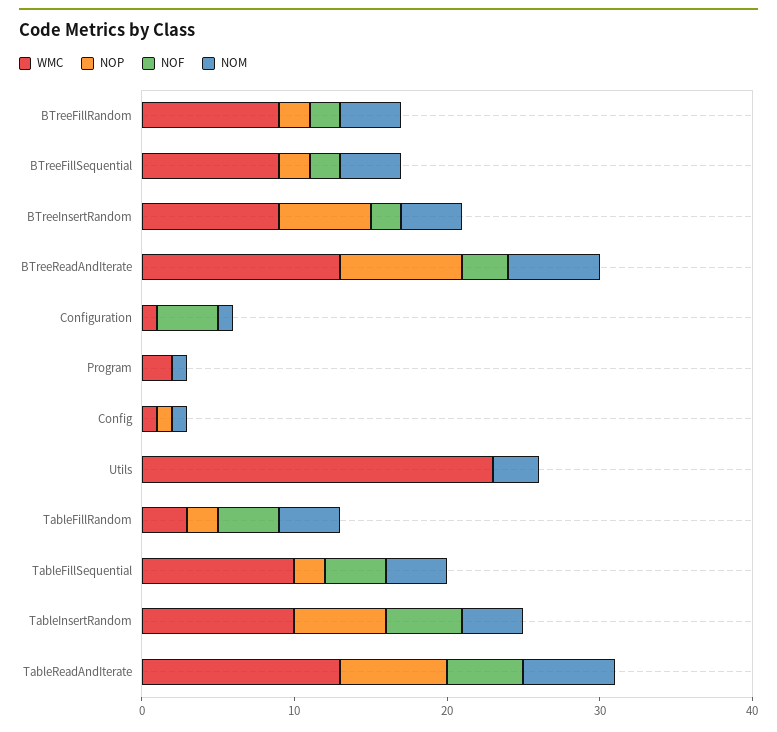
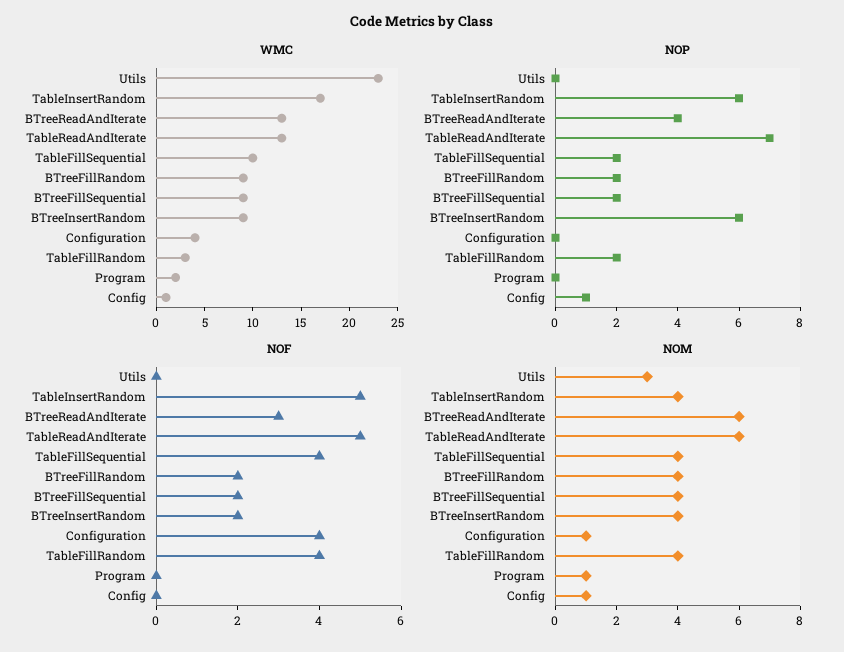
  {
    "WMC": {
      "BTreeFillRandom": 9,
      "BTreeFillSequential": 9,
      "BTreeInsertRandom": 9,
      "BTreeReadAndIterate": 13,
-     "Configuration": 1,
+     "Configuration": 4,
      "Program": 2,
      "Config": 1,
      "Utils": 23,
      "TableFillRandom": 3,
      "TableFillSequential": 10,
-     "TableInsertRandom": 10,
+     "TableInsertRandom": 17,
      "TableReadAndIterate": 13
    },
    "NOP": {
      "BTreeFillRandom": 2,
      "BTreeFillSequential": 2,
      "BTreeInsertRandom": 6,
-     "BTreeReadAndIterate": 8,
+     "BTreeReadAndIterate": 4,
      "Configuration": 0,
      "Program": 0,
      "Config": 1,
      "Utils": 0,
      "TableFillRandom": 2,
      "TableFillSequential": 2,
      "TableInsertRandom": 6,
      "TableReadAndIterate": 7
    },
    "NOF": {
      "BTreeFillRandom": 2,
      "BTreeFillSequential": 2,
      "BTreeInsertRandom": 2,
      "BTreeReadAndIterate": 3,
      "Configuration": 4,
      "Program": 0,
      "Config": 0,
      "Utils": 0,
      "TableFillRandom": 4,
      "TableFillSequential": 4,
      "TableInsertRandom": 5,
      "TableReadAndIterate": 5
    },
    "NOM": {
      "BTreeFillRandom": 4,
      "BTreeFillSequential": 4,
      "BTreeInsertRandom": 4,
      "BTreeReadAndIterate": 6,
      "Configuration": 1,
      "Program": 1,
      "Config": 1,
      "Utils": 3,
      "TableFillRandom": 4,
      "TableFillSequential": 4,
      "TableInsertRandom": 4,
      "TableReadAndIterate": 6
    }
  }

